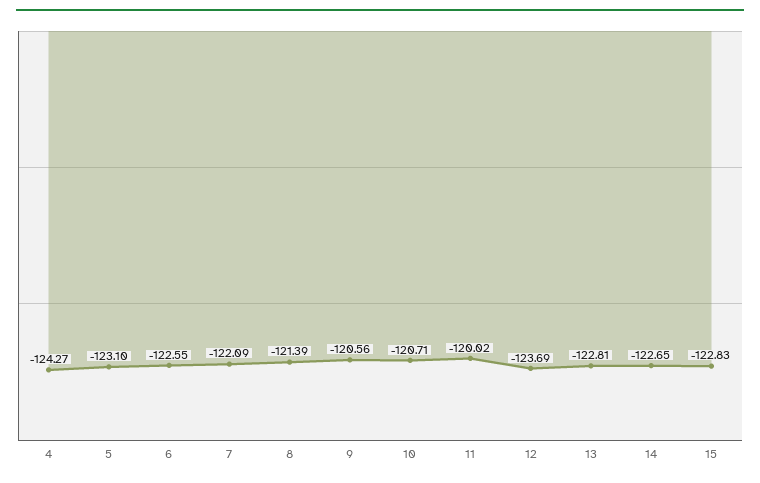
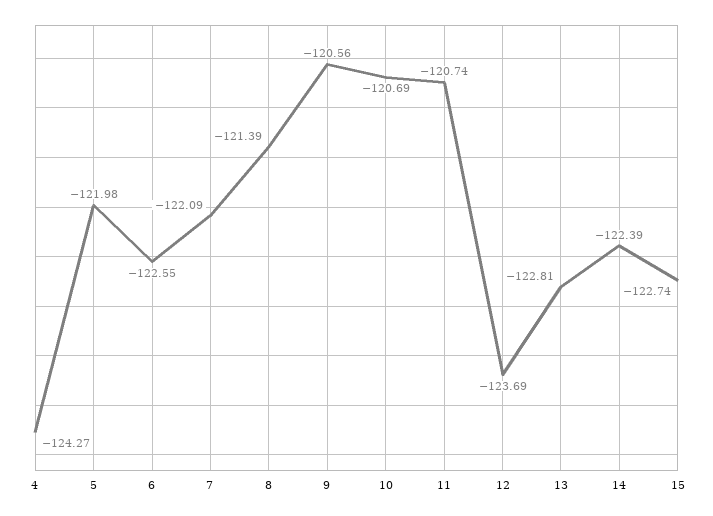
  {
    "4": -124.27,
-   "5": -123.1,
+   "5": -121.98,
    "6": -122.55,
    "7": -122.09,
    "8": -121.39,
    "9": -120.56,
-   "10": -120.71,
+   "10": -120.69,
-   "11": -120.02,
+   "11": -120.74,
    "12": -123.69,
    "13": -122.81,
-   "14": -122.65,
+   "14": -122.39,
-   "15": -122.83
+   "15": -122.74
  }

